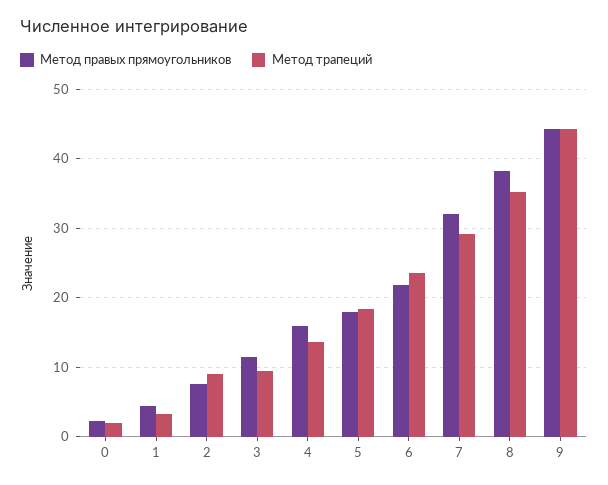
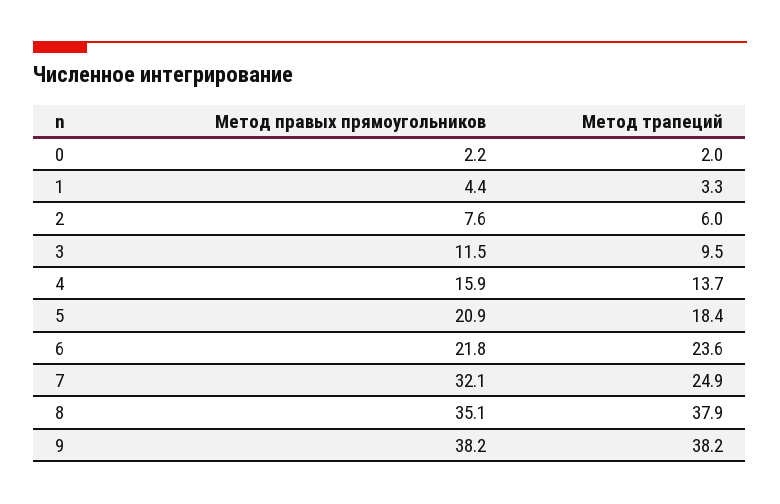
  {
    "Метод правых прямоугольников": {
      "0": 2.2,
      "1": 4.4,
      "2": 7.6,
      "3": 11.5,
      "4": 15.9,
-     "5": 18,
+     "5": 20.9,
      "6": 21.8,
      "7": 32.1,
-     "8": 38,
+     "8": 35.1,
-     "9": 44
+     "9": 38.2
    },
    "Метод трапеций": {
      "0": 2,
      "1": 3.3,
-     "2": 9,
+     "2": 6,
      "3": 9.5,
      "4": 13.7,
      "5": 18.4,
      "6": 23.6,
-     "7": 29,
+     "7": 24.9,
-     "8": 35,
+     "8": 37.9,
-     "9": 44
+     "9": 38.2
    }
  }

